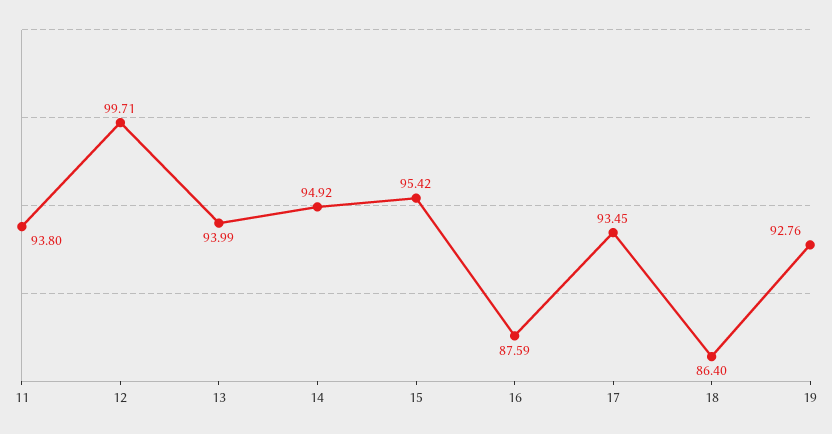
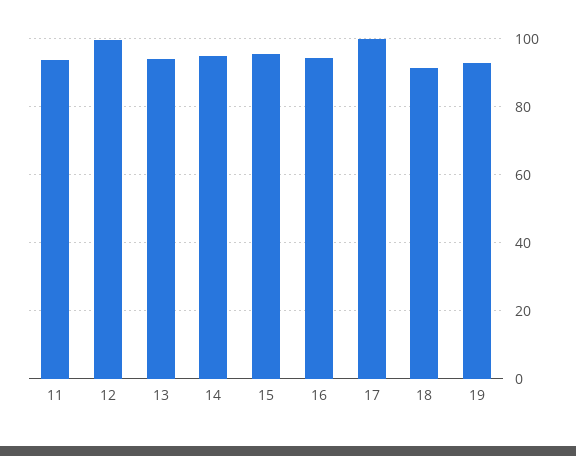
  {
    "11": 93.8,
    "12": 99.71,
    "13": 93.99,
    "14": 94.92,
    "15": 95.42,
-   "16": 87.59,
+   "16": 94,
-   "17": 93.45,
+   "17": 100,
-   "18": 86.4,
+   "18": 92,
    "19": 92.76
  }

